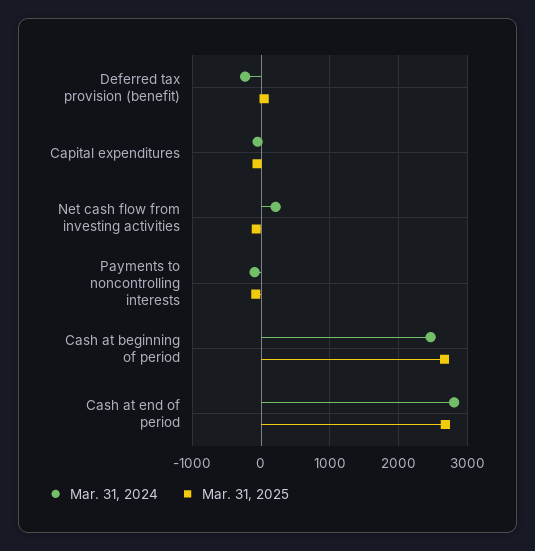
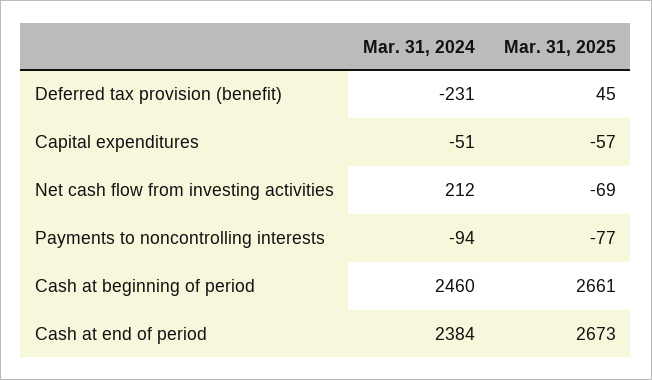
  {
    "Mar. 31, 2024": {
      "Deferred tax provision (benefit)": -231,
      "Capital expenditures": -51,
      "Net cash flow from investing activities": 212,
      "Payments to noncontrolling interests": -94,
      "Cash at beginning of period": 2460,
-     "Cash at end of period": 2800
+     "Cash at end of period": 2384
    },
    "Mar. 31, 2025": {
      "Deferred tax provision (benefit)": 45,
      "Capital expenditures": -57,
      "Net cash flow from investing activities": -69,
      "Payments to noncontrolling interests": -77,
      "Cash at beginning of period": 2661,
      "Cash at end of period": 2673
    }
  }

